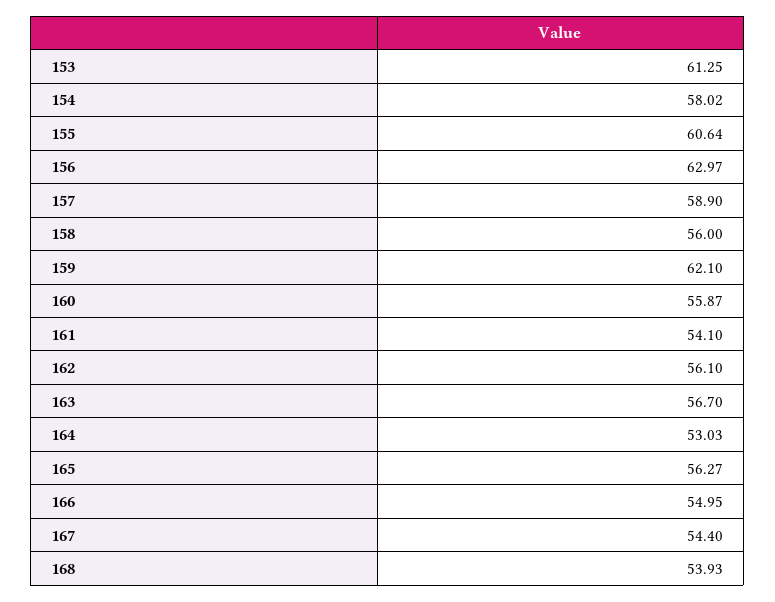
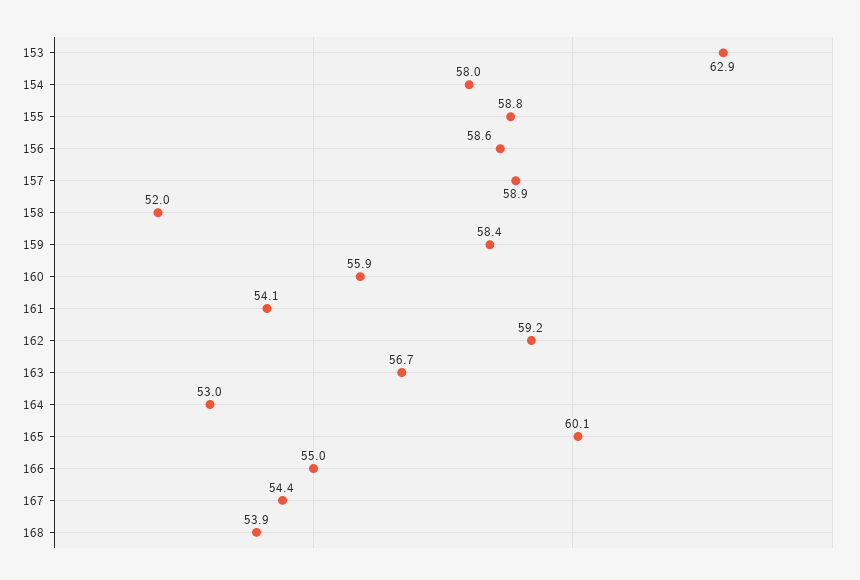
  {
-   "153": 61.25,
+   "153": 62.9,
    "154": 58.02,
-   "155": 60.64,
+   "155": 58.8,
-   "156": 62.97,
+   "156": 58.6,
    "157": 58.9,
-   "158": 56,
+   "158": 52,
-   "159": 62.1,
+   "159": 58.4,
    "160": 55.87,
    "161": 54.1,
-   "162": 56.1,
+   "162": 59.2,
    "163": 56.7,
    "164": 53.03,
-   "165": 56.27,
+   "165": 60.1,
    "166": 54.95,
    "167": 54.4,
    "168": 53.93
  }

